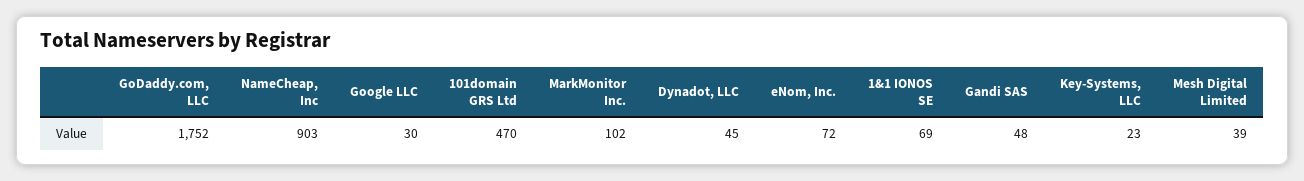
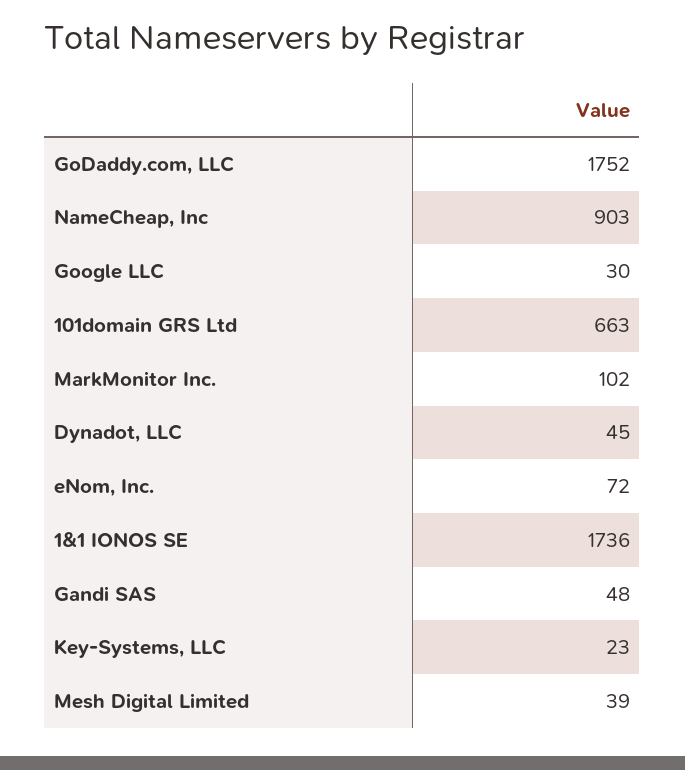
  {
    "GoDaddy.com, LLC": 1752,
    "NameCheap, Inc": 903,
    "Google LLC": 30,
-   "101domain GRS Ltd": 470,
+   "101domain GRS Ltd": 663,
    "MarkMonitor Inc.": 102,
    "Dynadot, LLC": 45,
    "eNom, Inc.": 72,
-   "1&1 IONOS SE": 69,
+   "1&1 IONOS SE": 1736,
    "Gandi SAS": 48,
    "Key-Systems, LLC": 23,
    "Mesh Digital Limited": 39
  }

